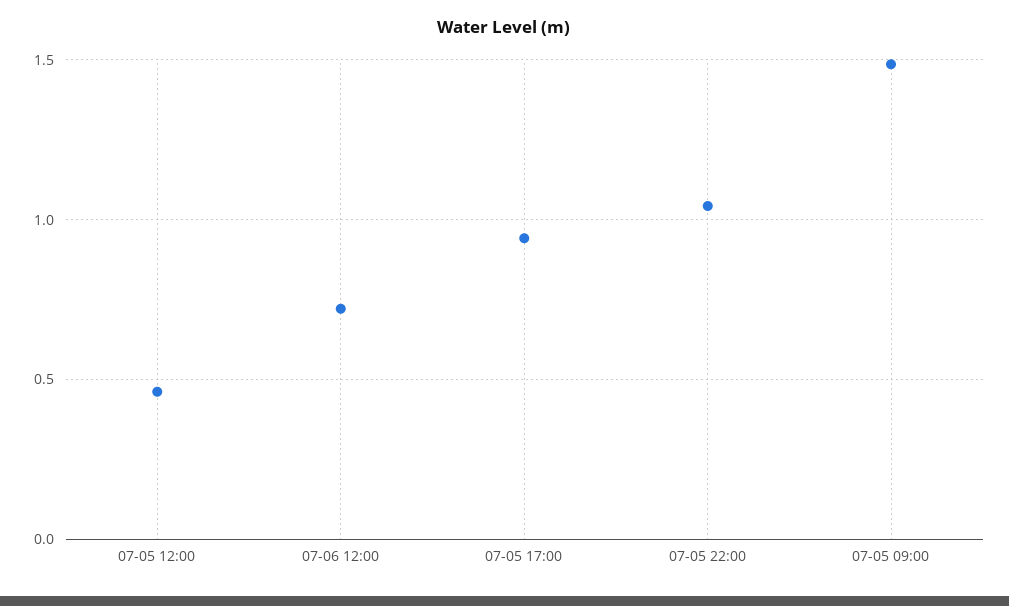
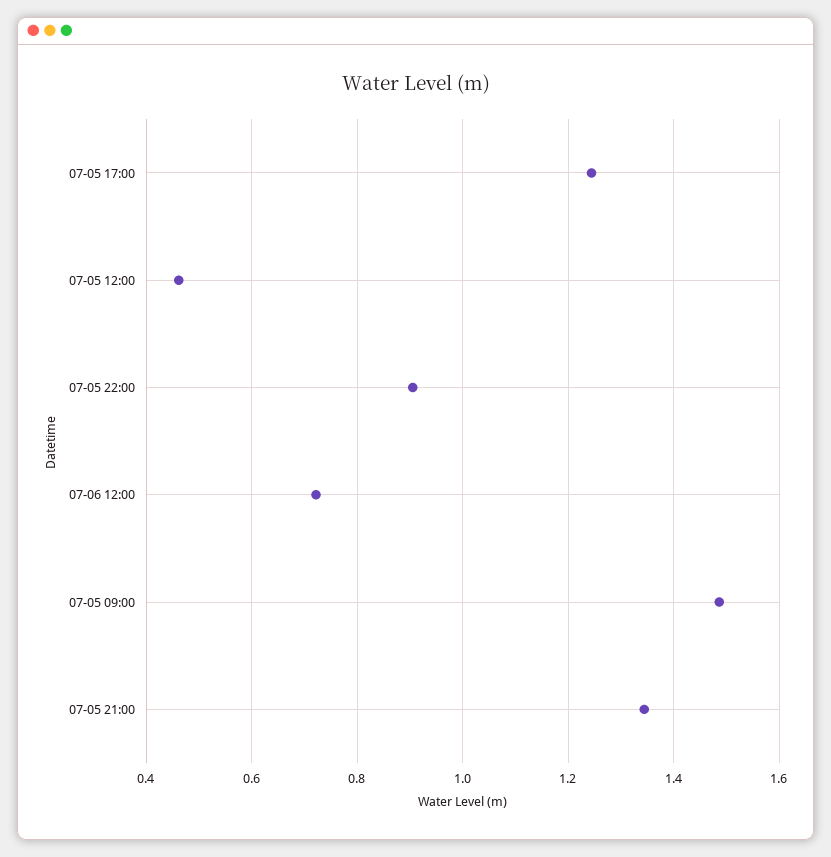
  {
    "07-05 12:00": 0.46,
    "07-06 12:00": 0.72,
-   "07-05 17:00": 0.95,
+   "07-05 17:00": 1.24,
-   "07-05 22:00": 1.05,
+   "07-05 22:00": 0.9,
-   "07-05 09:00": 1.48
+   "07-05 09:00": 1.48,
+   "07-05 21:00": 1.34
  }

